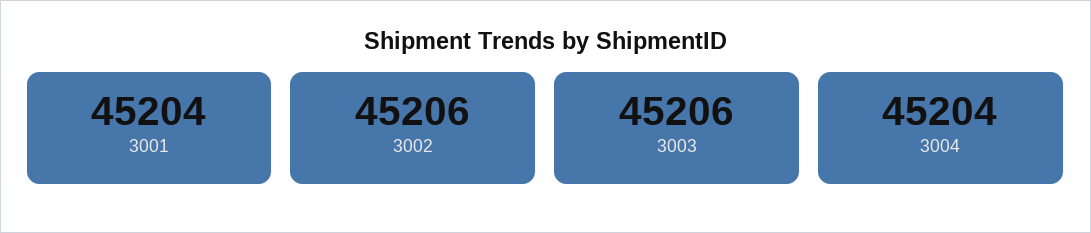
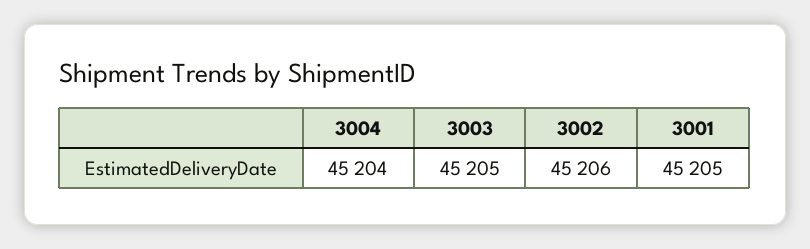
  {
-   "3001": 45204,
+   "3001": 45205,
    "3002": 45206,
-   "3003": 45206,
+   "3003": 45205,
    "3004": 45204
  }

